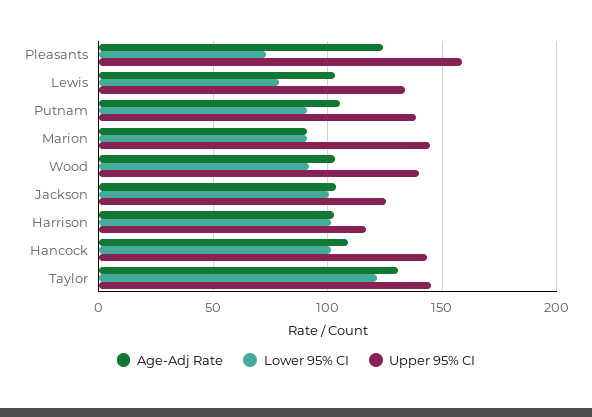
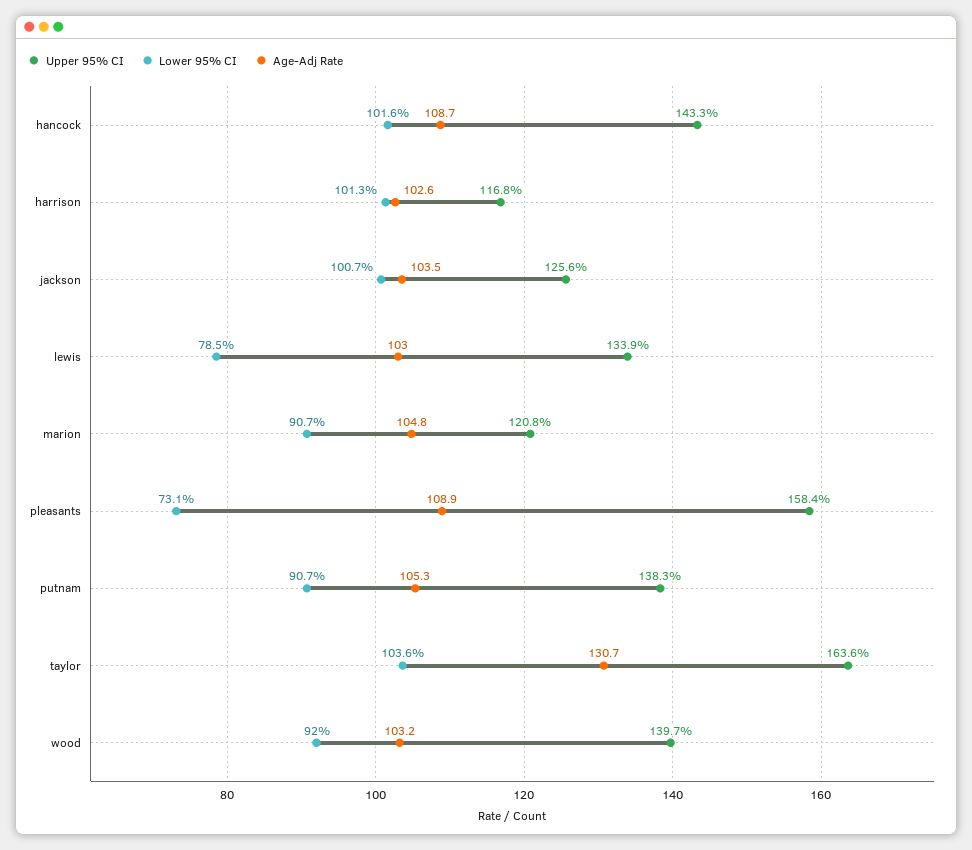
  {
    "Age-Adj Rate": {
-     "Pleasants": 125,
+     "Pleasants": 108.9,
      "Lewis": 103,
      "Putnam": 105.3,
-     "Marion": 90,
+     "Marion": 104.8,
      "Wood": 103.2,
      "Jackson": 103.5,
      "Harrison": 102.6,
      "Hancock": 108.7,
      "Taylor": 130.7
    },
    "Lower 95% CI": {
      "Pleasants": 73.1,
      "Lewis": 78.5,
      "Putnam": 90.7,
      "Marion": 90.7,
      "Wood": 92,
      "Jackson": 100.7,
      "Harrison": 101.3,
      "Hancock": 101.6,
-     "Taylor": 120
+     "Taylor": 103.6
    },
    "Upper 95% CI": {
      "Pleasants": 158.4,
      "Lewis": 133.9,
      "Putnam": 138.3,
-     "Marion": 145,
+     "Marion": 120.8,
      "Wood": 139.7,
      "Jackson": 125.6,
      "Harrison": 116.8,
      "Hancock": 143.3,
-     "Taylor": 145
+     "Taylor": 163.6
    }
  }

